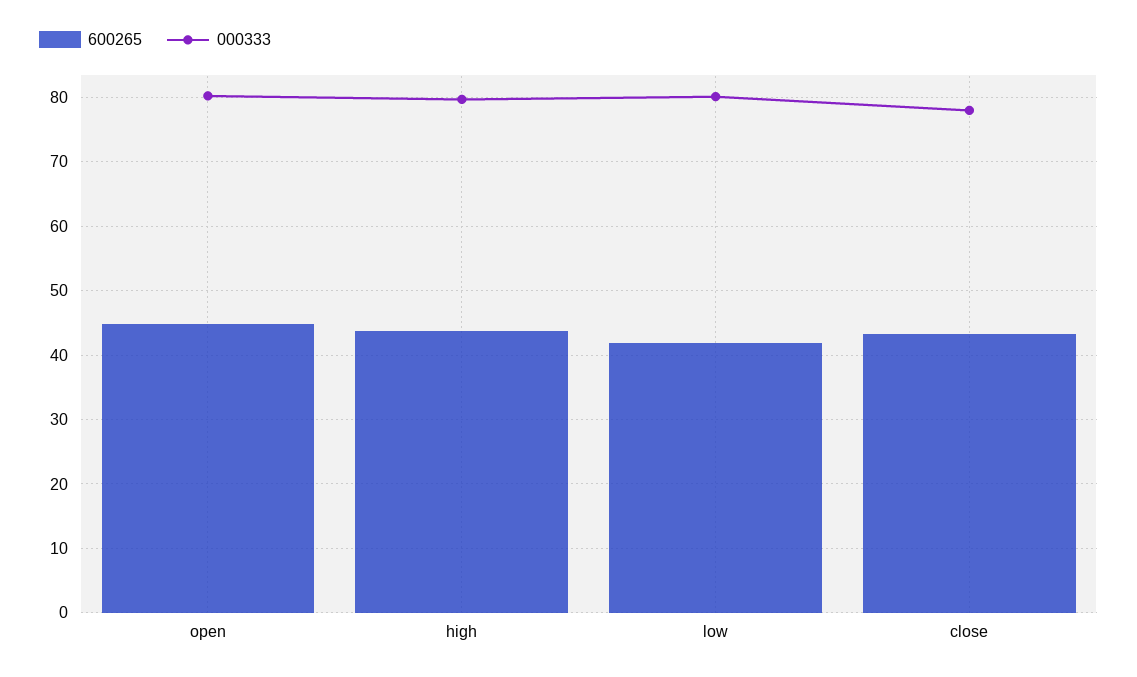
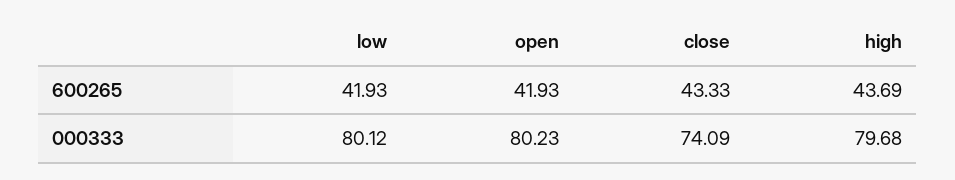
  {
    "600265": {
-     "open": 45,
+     "open": 41.93,
      "high": 43.69,
      "low": 41.93,
      "close": 43.33
    },
    "000333": {
      "open": 80.23,
      "high": 79.68,
      "low": 80.12,
-     "close": 78
+     "close": 74.09
    }
  }

